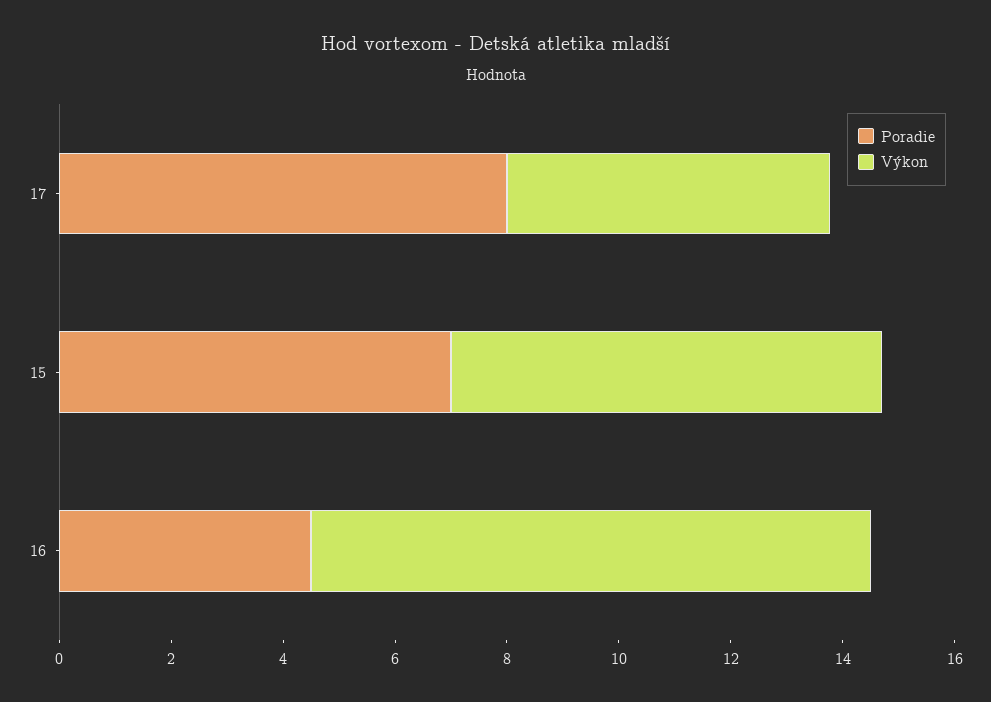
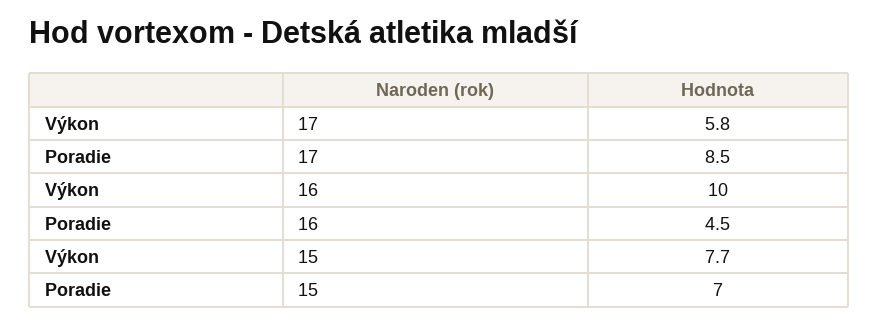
  {
    "Poradie": {
-     "17": 8,
+     "17": 8.5,
      "15": 7,
      "16": 4.5
    },
    "Výkon": {
      "17": 5.8,
      "15": 7.7,
      "16": 10
    }
  }

